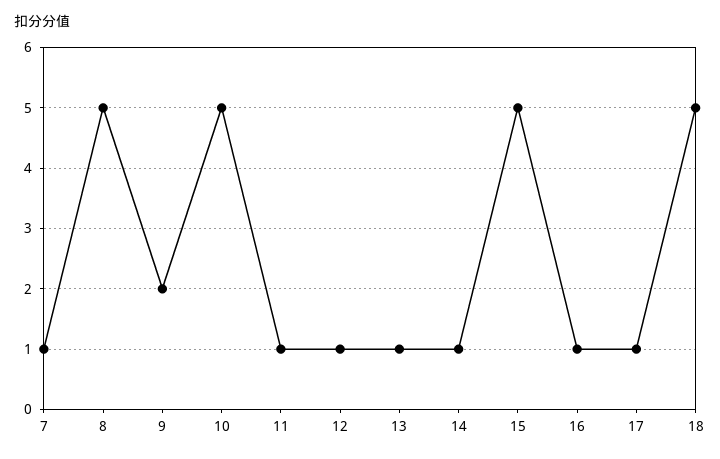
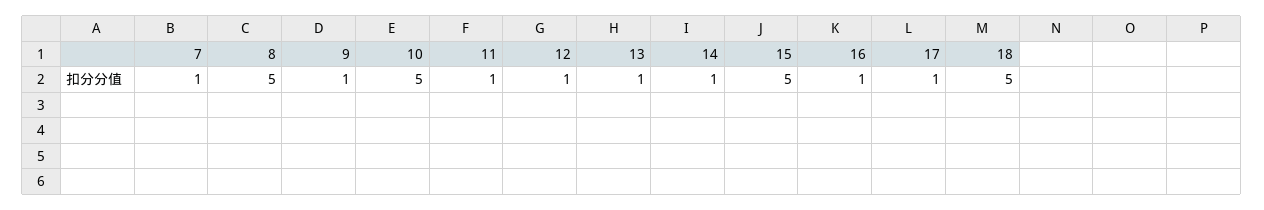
  {
    "7": 1,
    "8": 5,
-   "9": 2,
+   "9": 1,
    "10": 5,
    "11": 1,
    "12": 1,
    "13": 1,
    "14": 1,
    "15": 5,
    "16": 1,
    "17": 1,
    "18": 5
  }

